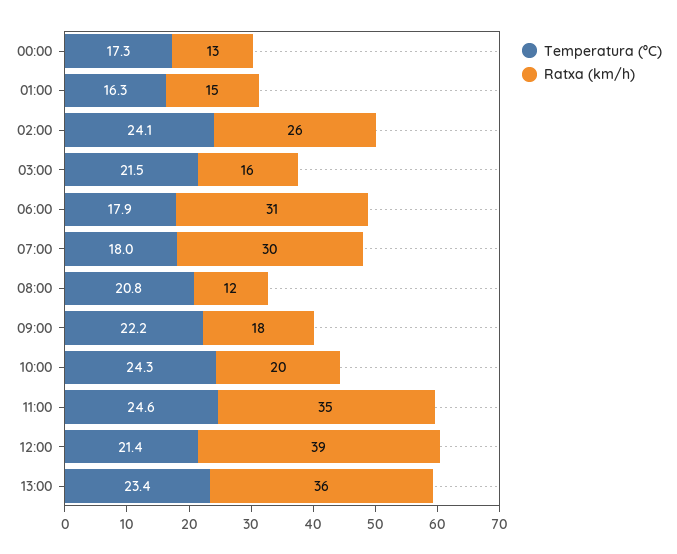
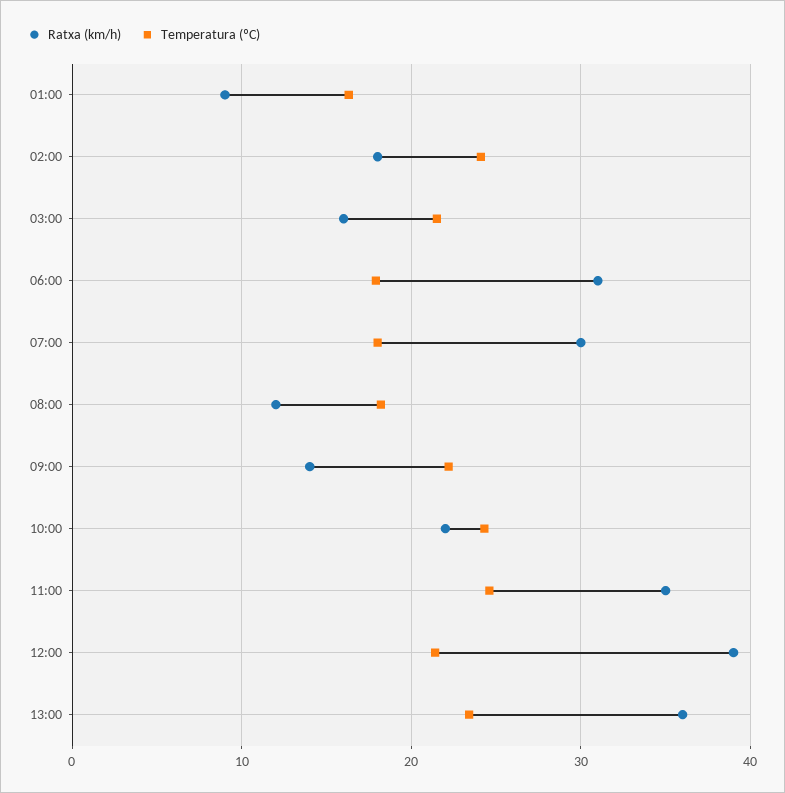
  {
    "Temperatura (ºC)": {
-     "00:00": 17.3,
      "01:00": 16.3,
      "02:00": 24.1,
      "03:00": 21.5,
      "06:00": 17.9,
      "07:00": 18,
-     "08:00": 20.8,
+     "08:00": 18,
      "09:00": 22.2,
      "10:00": 24.3,
      "11:00": 24.6,
      "12:00": 21.4,
      "13:00": 23.4
    },
    "Ratxa (km/h)": {
-     "00:00": 13,
-     "01:00": 15,
+     "01:00": 9,
-     "02:00": 26,
+     "02:00": 18,
      "03:00": 16,
      "06:00": 31,
      "07:00": 30,
      "08:00": 12,
-     "09:00": 18,
+     "09:00": 14,
-     "10:00": 20,
+     "10:00": 22,
      "11:00": 35,
      "12:00": 39,
      "13:00": 36
    }
  }

